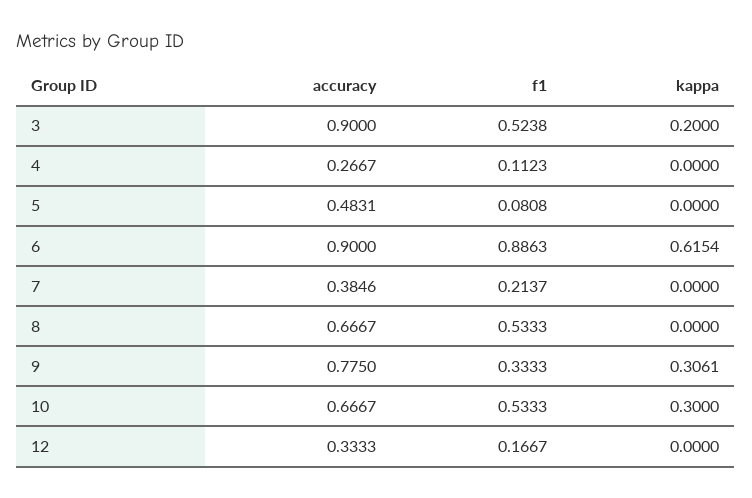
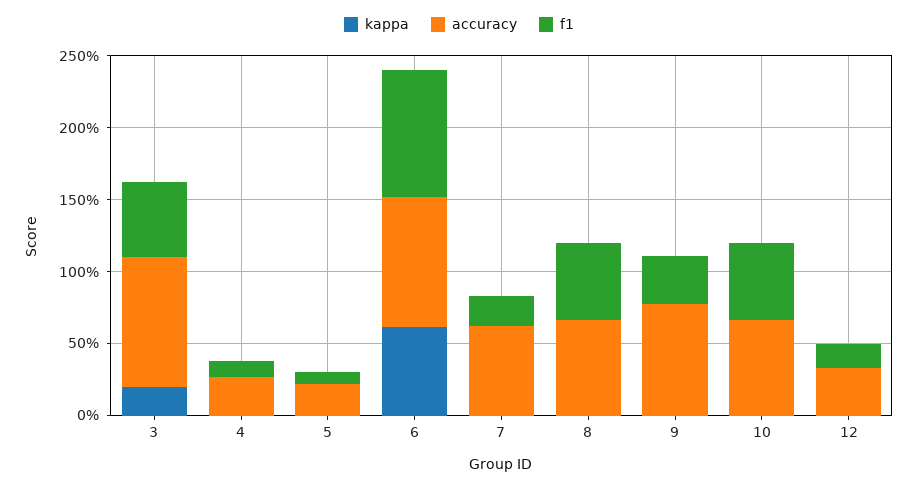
  {
    "accuracy": {
      "3": 0.9,
      "4": 0.2667,
-     "5": 0.4831,
+     "5": 0.2,
      "6": 0.9,
-     "7": 0.3846,
+     "7": 0.6,
      "8": 0.6667,
      "9": 0.775,
      "10": 0.6667,
      "12": 0.3333
    },
    "f1": {
      "3": 0.5238,
      "4": 0.1123,
      "5": 0.0808,
      "6": 0.8863,
      "7": 0.2137,
      "8": 0.5333,
      "9": 0.3333,
      "10": 0.5333,
      "12": 0.1667
    },
    "kappa": {
      "3": 0.2,
      "4": 0,
      "5": 0,
      "6": 0.6154,
      "7": 0,
      "8": 0,
-     "9": 0.3061,
+     "9": 0,
-     "10": 0.3,
+     "10": 0,
      "12": 0
    }
  }

